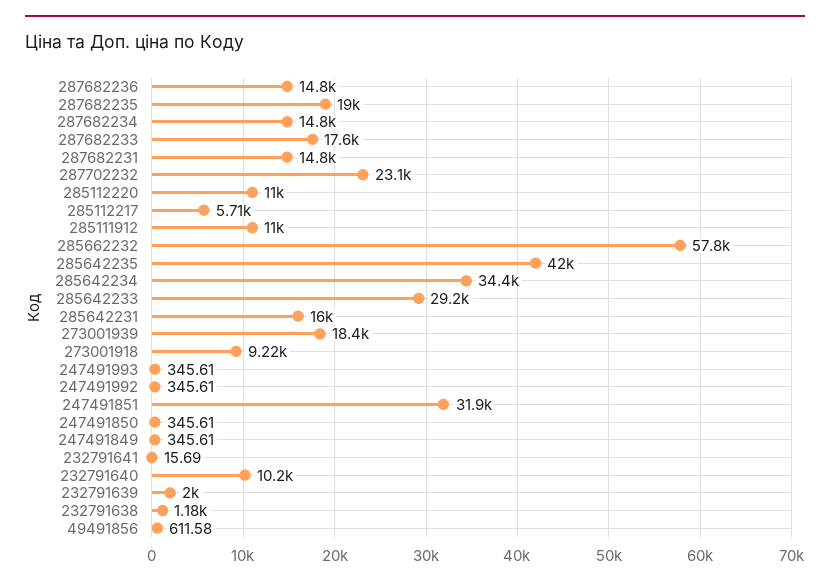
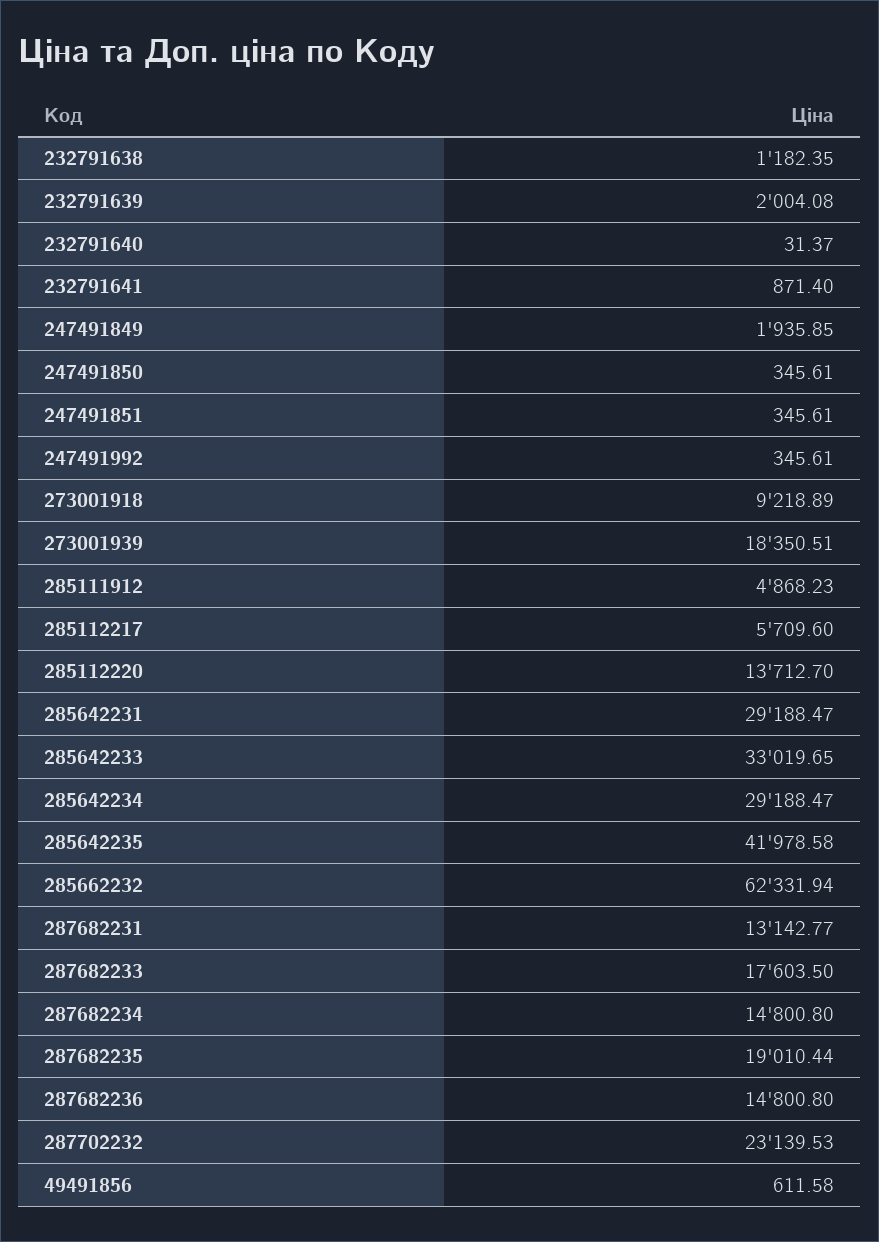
  {
    "287682236": 14800.8,
    "287682235": 19010.44,
    "287682234": 14800.8,
    "287682233": 17603.5,
-   "287682231": 14800,
+   "287682231": 13142.77,
    "287702232": 23139.53,
-   "285112220": 11000,
+   "285112220": 13712.7,
    "285112217": 5709.6,
-   "285111912": 11000,
+   "285111912": 4868.23,
-   "285662232": 57800,
+   "285662232": 62331.94,
    "285642235": 41978.58,
-   "285642234": 34400,
+   "285642234": 29188.47,
-   "285642233": 29200,
+   "285642233": 33019.65,
-   "285642231": 16000,
+   "285642231": 29188.47,
    "273001939": 18350.51,
    "273001918": 9218.89,
-   "247491993": 345.61,
    "247491992": 345.61,
-   "247491851": 31900,
+   "247491851": 345.61,
    "247491850": 345.61,
-   "247491849": 345.61,
+   "247491849": 1935.85,
-   "232791641": 15.69,
+   "232791641": 871.4,
-   "232791640": 10200,
+   "232791640": 31.37,
    "232791639": 2004.08,
    "232791638": 1182.35,
    "49491856": 611.58
  }

